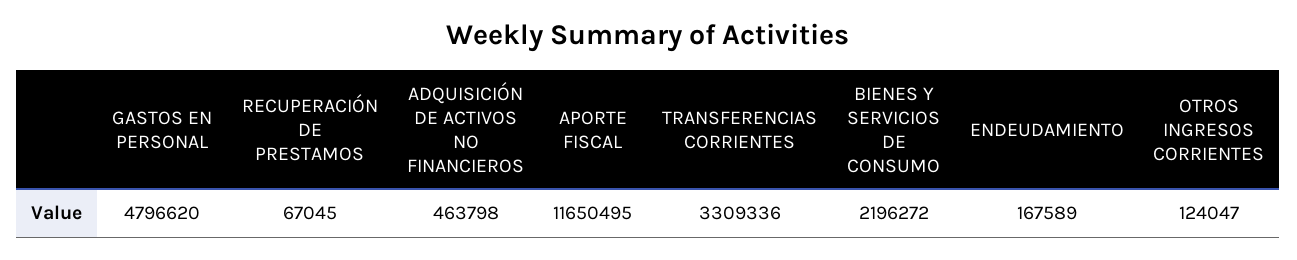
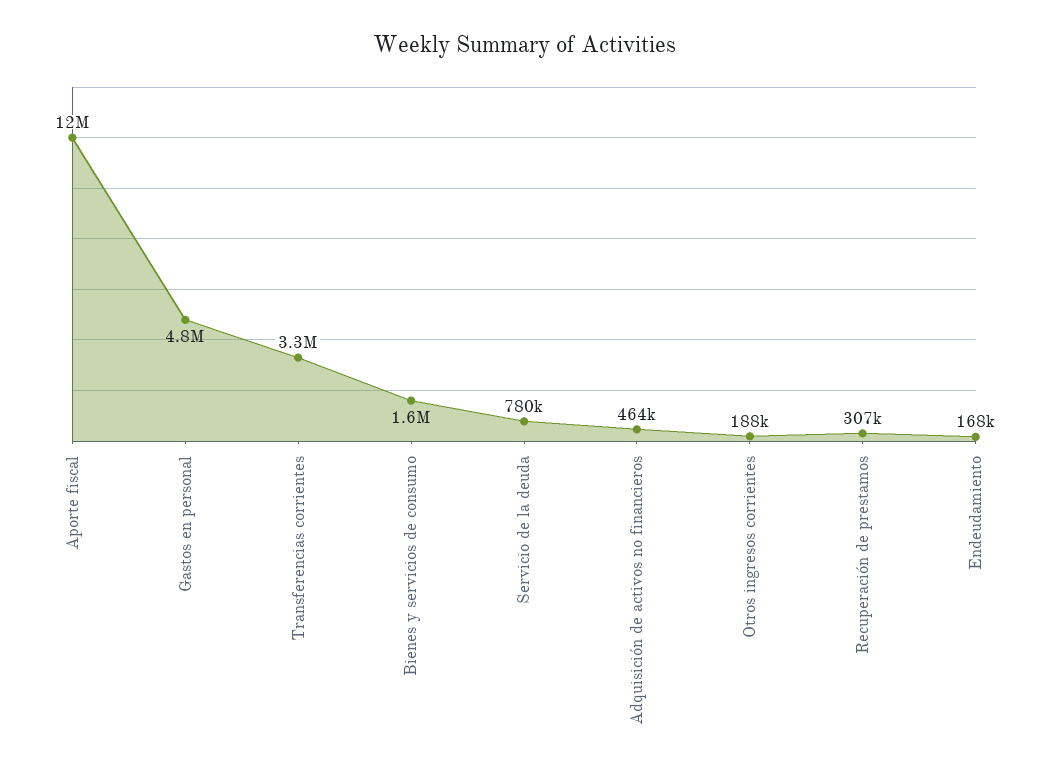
  {
    "GASTOS EN PERSONAL": 4796620,
-   "RECUPERACIÓN DE PRESTAMOS": 67045,
+   "RECUPERACIÓN DE PRESTAMOS": 307000,
    "ADQUISICIÓN DE ACTIVOS NO FINANCIEROS": 463798,
    "APORTE FISCAL": 11650495,
    "TRANSFERENCIAS CORRIENTES": 3309336,
-   "BIENES Y SERVICIOS DE CONSUMO": 2196272,
+   "BIENES Y SERVICIOS DE CONSUMO": 1600000,
    "ENDEUDAMIENTO": 167589,
-   "OTROS INGRESOS CORRIENTES": 124047
+   "OTROS INGRESOS CORRIENTES": 188000,
+   "Servicio de la deuda": 780000
  }

